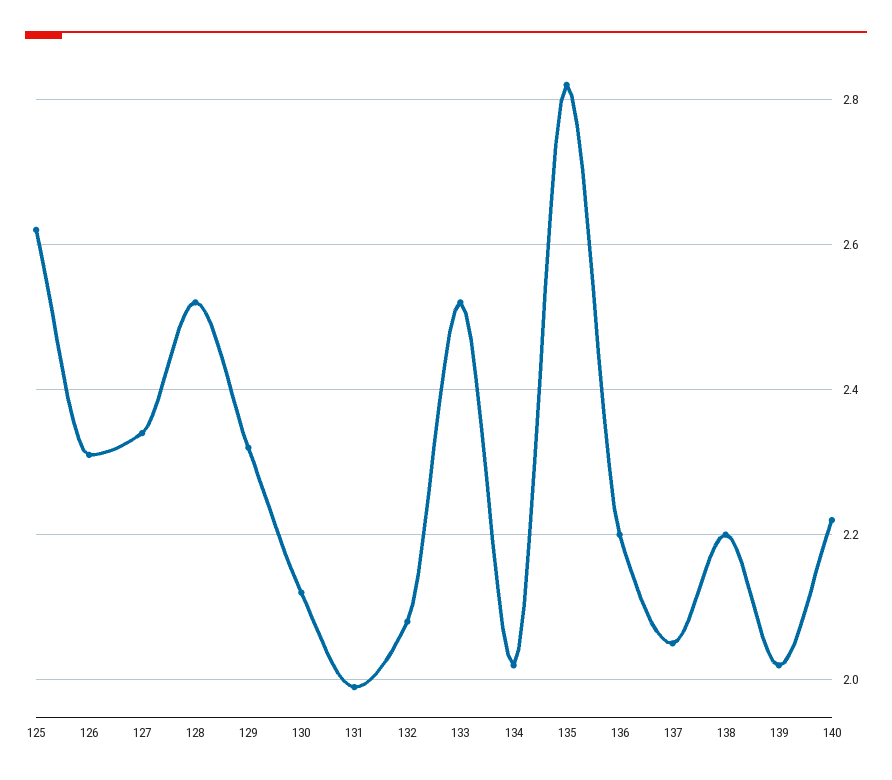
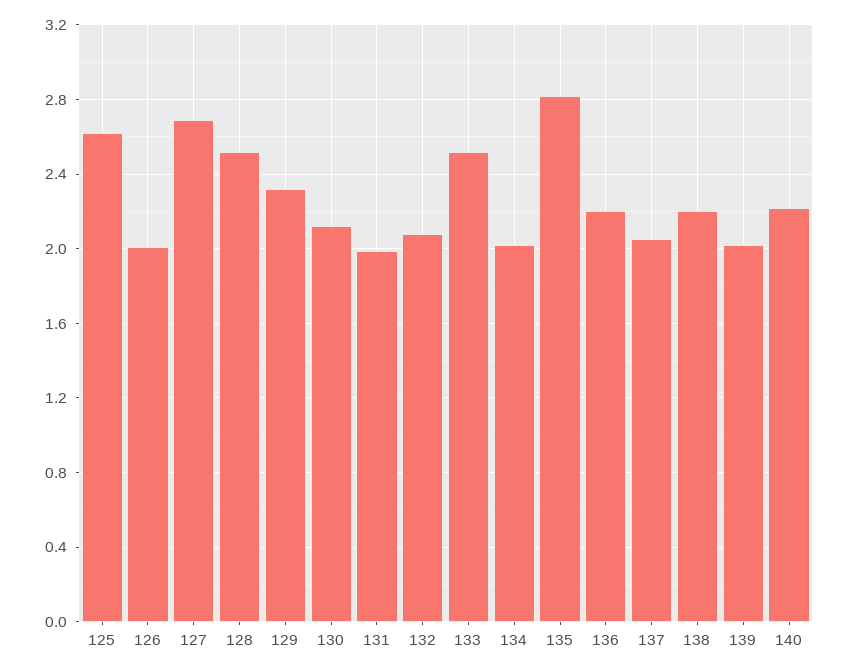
  {
    "125": 2.6,
-   "126": 2.3,
+   "126": 2,
-   "127": 2.35,
+   "127": 2.7,
    "128": 2.5,
    "129": 2.3,
    "130": 2.1,
    "131": 2,
    "132": 2.1,
    "133": 2.5,
    "134": 2,
    "135": 2.8,
    "136": 2.2,
    "137": 2.05,
    "138": 2.2,
    "139": 2,
    "140": 2.2
  }

